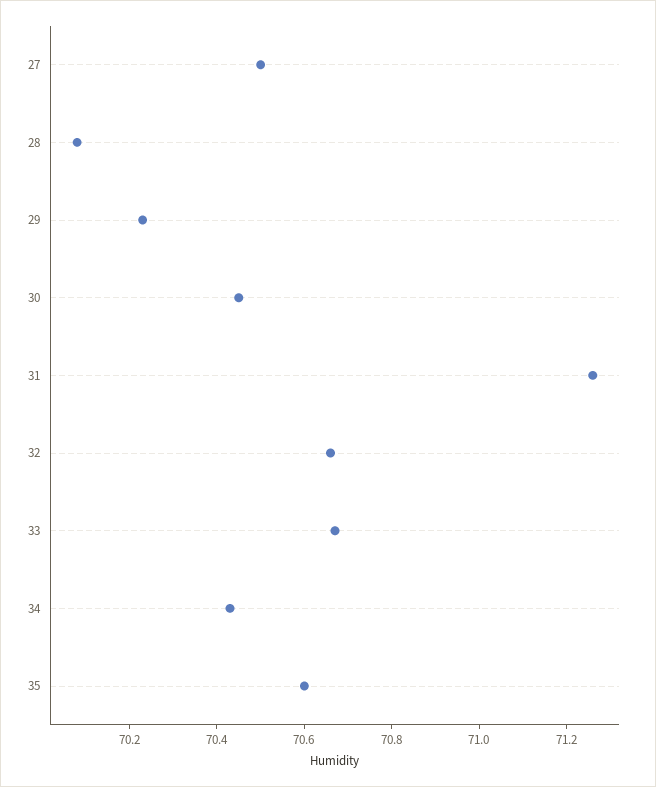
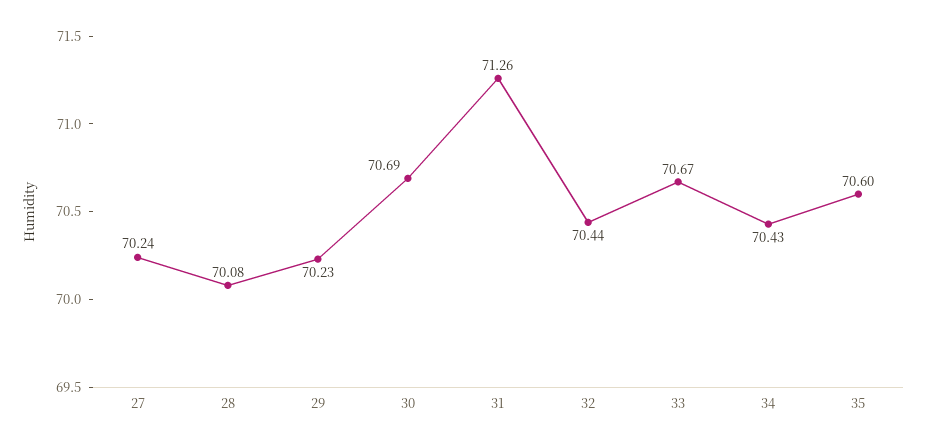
  {
-   "27": 70.5,
+   "27": 70.24,
    "28": 70.08,
    "29": 70.23,
-   "30": 70.45,
+   "30": 70.69,
    "31": 71.26,
-   "32": 70.65,
+   "32": 70.44,
    "33": 70.67,
    "34": 70.43,
    "35": 70.6
  }

